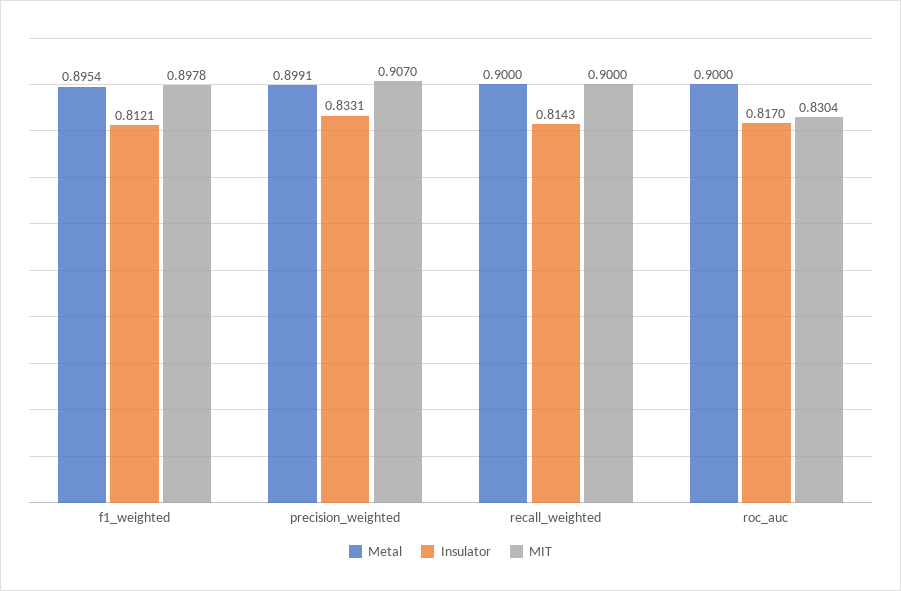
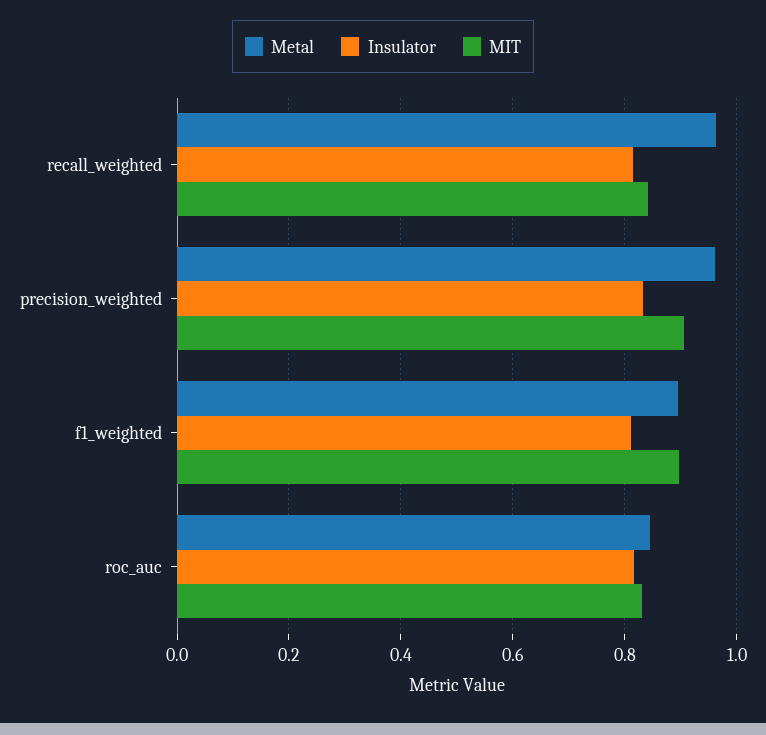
  {
    "Metal": {
      "f1_weighted": 0.8954,
-     "precision_weighted": 0.8991,
+     "precision_weighted": 0.96,
-     "recall_weighted": 0.9,
+     "recall_weighted": 0.96,
-     "roc_auc": 0.9
+     "roc_auc": 0.84
    },
    "Insulator": {
      "f1_weighted": 0.8121,
      "precision_weighted": 0.8331,
      "recall_weighted": 0.8143,
      "roc_auc": 0.817
    },
    "MIT": {
      "f1_weighted": 0.8978,
      "precision_weighted": 0.907,
-     "recall_weighted": 0.9,
+     "recall_weighted": 0.84,
      "roc_auc": 0.8304
    }
  }

